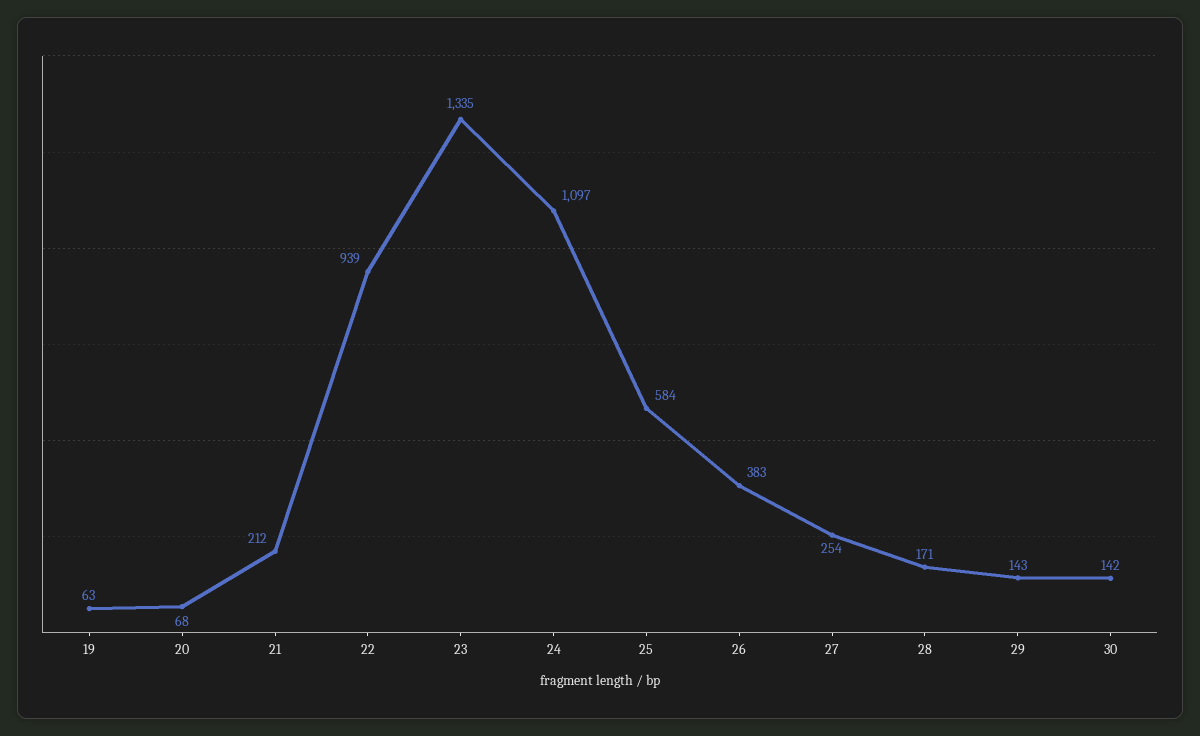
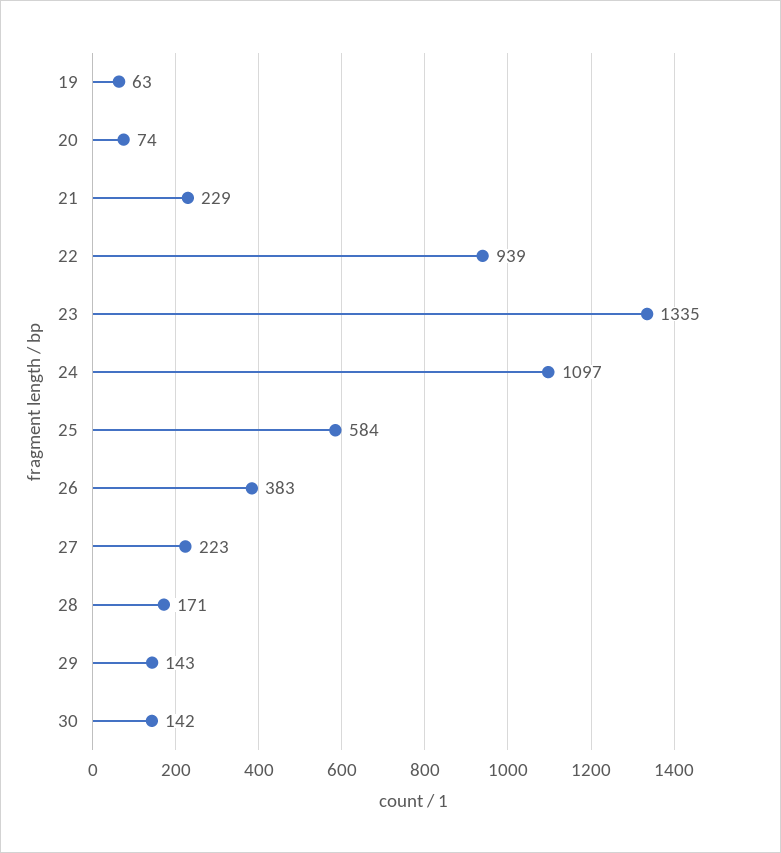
  {
    "19": 63,
-   "20": 68,
+   "20": 74,
-   "21": 212,
+   "21": 229,
    "22": 939,
    "23": 1335,
    "24": 1097,
    "25": 584,
    "26": 383,
-   "27": 254,
+   "27": 223,
    "28": 171,
    "29": 143,
    "30": 142
  }

